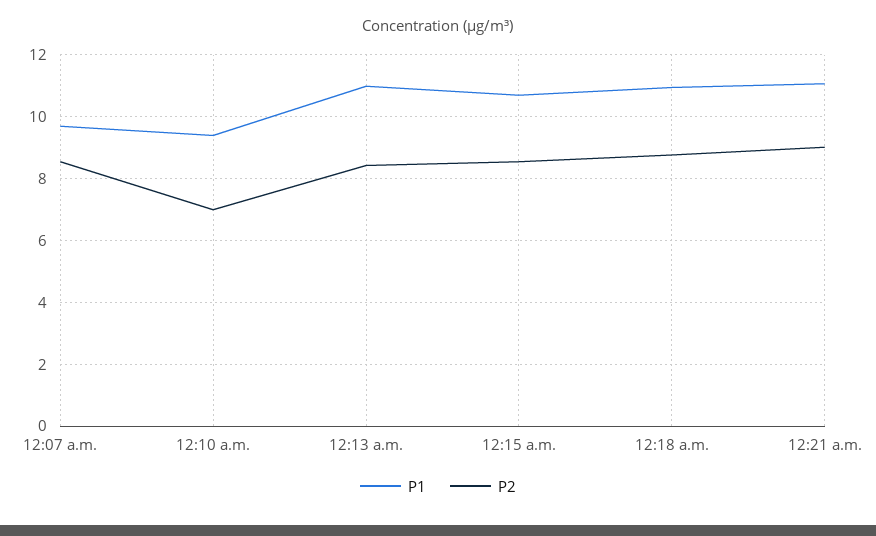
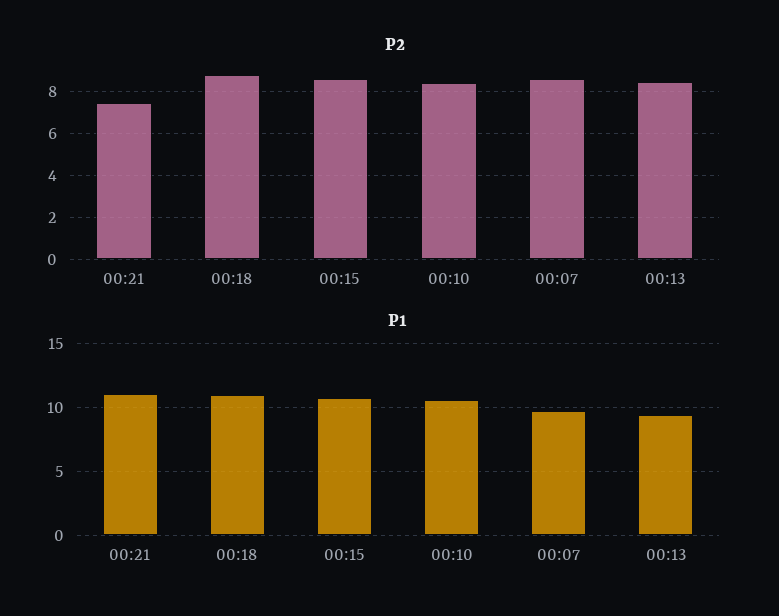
  {
    "P1": {
      "12:07 a.m.": 9.8,
-     "12:10 a.m.": 9.4,
+     "12:10 a.m.": 10.5,
-     "12:13 a.m.": 11,
+     "12:13 a.m.": 9.5,
      "12:15 a.m.": 10.8,
      "12:18 a.m.": 11,
      "12:21 a.m.": 11
    },
    "P2": {
      "12:07 a.m.": 8.6,
-     "12:10 a.m.": 7,
+     "12:10 a.m.": 8.5,
      "12:13 a.m.": 8.4,
      "12:15 a.m.": 8.6,
      "12:18 a.m.": 8.8,
-     "12:21 a.m.": 9
+     "12:21 a.m.": 7.5
    }
  }

